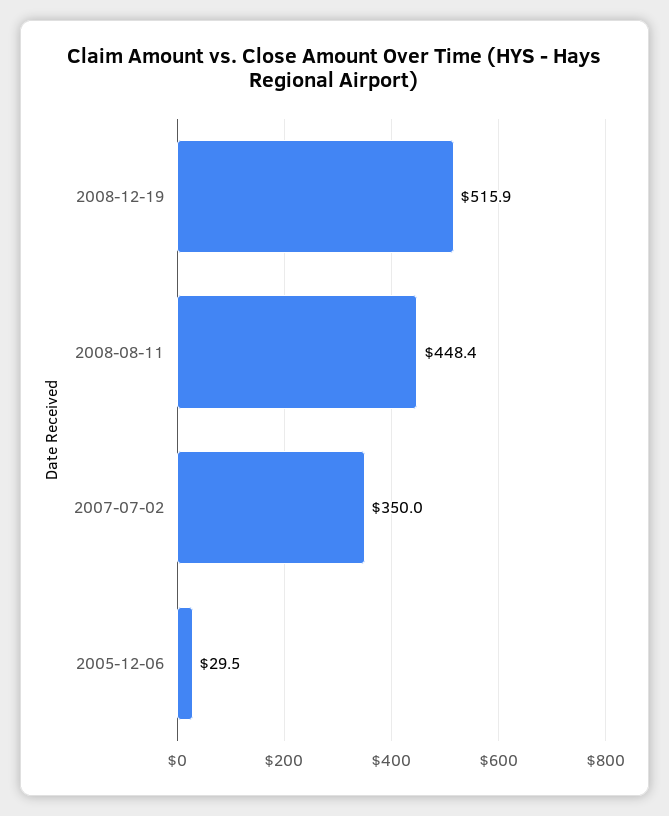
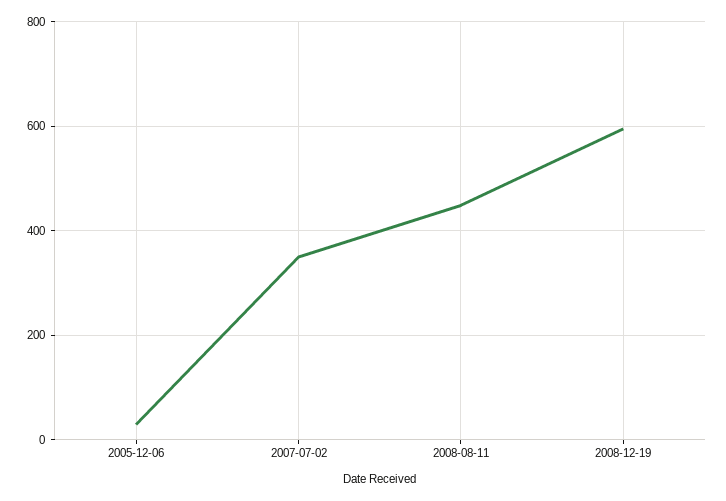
  {
-   "2008-12-19": 515.9,
+   "2008-12-19": 600,
    "2008-08-11": 448.4,
    "2007-07-02": 350,
    "2005-12-06": 29.5
  }

